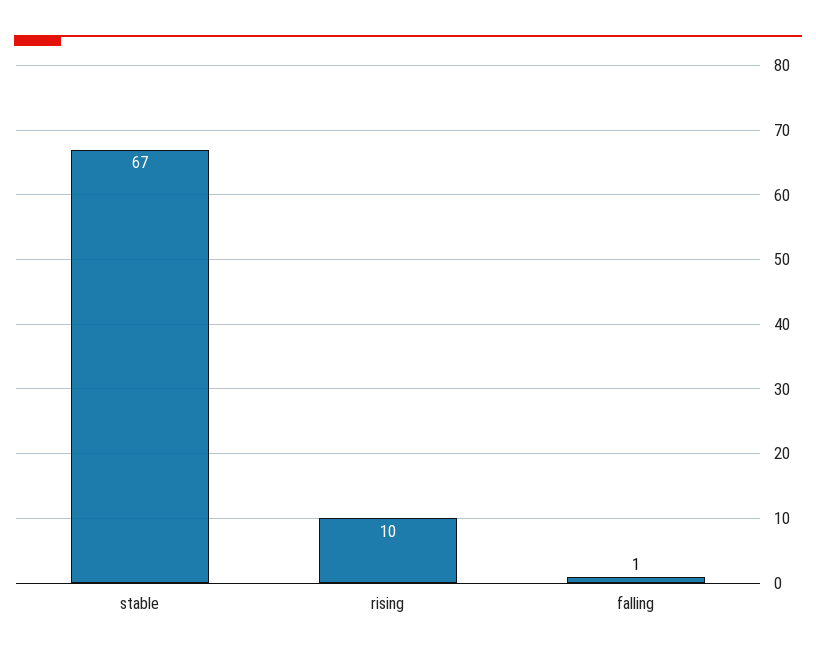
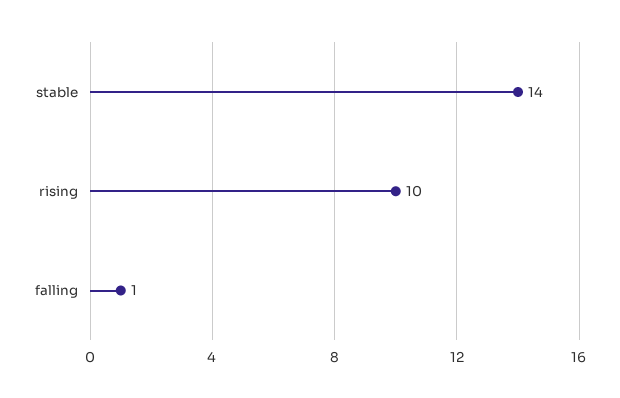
  {
-   "stable": 67,
+   "stable": 14,
    "rising": 10,
    "falling": 1
  }

